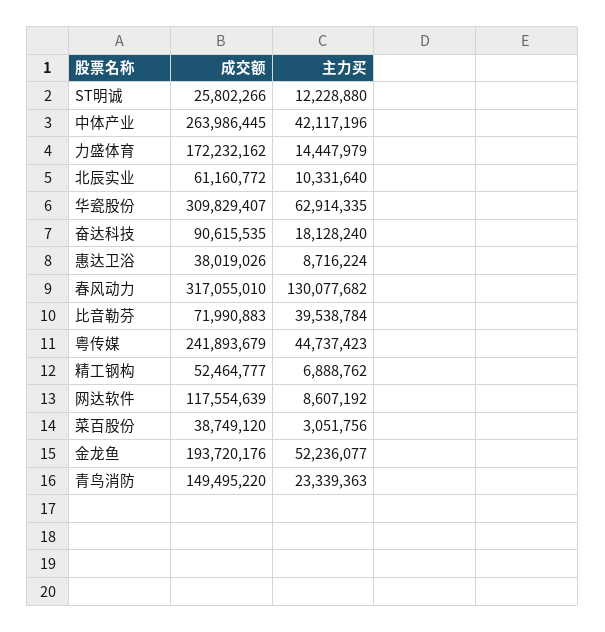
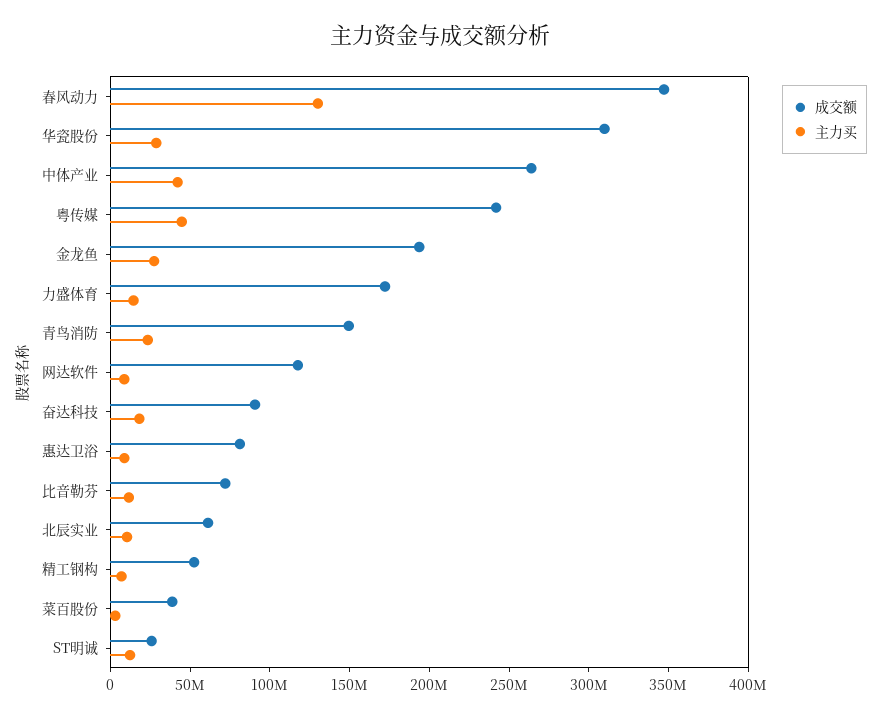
  {
    "成交额": {
      "ST明诚": 25802266,
      "中体产业": 263986445,
      "力盛体育": 172232162,
      "北辰实业": 61160772,
      "华瓷股份": 309829407,
      "奋达科技": 90615535,
-     "惠达卫浴": 38019026,
+     "惠达卫浴": 80000000,
-     "春风动力": 317055010,
+     "春风动力": 350000000,
      "比音勒芬": 71990883,
      "粤传媒": 241893679,
      "精工钢构": 52464777,
      "网达软件": 117554639,
      "菜百股份": 38749120,
      "金龙鱼": 193720176,
      "青鸟消防": 149495220
    },
    "主力买": {
      "ST明诚": 12228880,
      "中体产业": 42117196,
      "力盛体育": 14447979,
      "北辰实业": 10331640,
-     "华瓷股份": 62914335,
+     "华瓷股份": 30000000,
      "奋达科技": 18128240,
      "惠达卫浴": 8716224,
      "春风动力": 130077682,
-     "比音勒芬": 39538784,
+     "比音勒芬": 10000000,
      "粤传媒": 44737423,
      "精工钢构": 6888762,
      "网达软件": 8607192,
      "菜百股份": 3051756,
-     "金龙鱼": 52236077,
+     "金龙鱼": 30000000,
      "青鸟消防": 23339363
    }
  }

